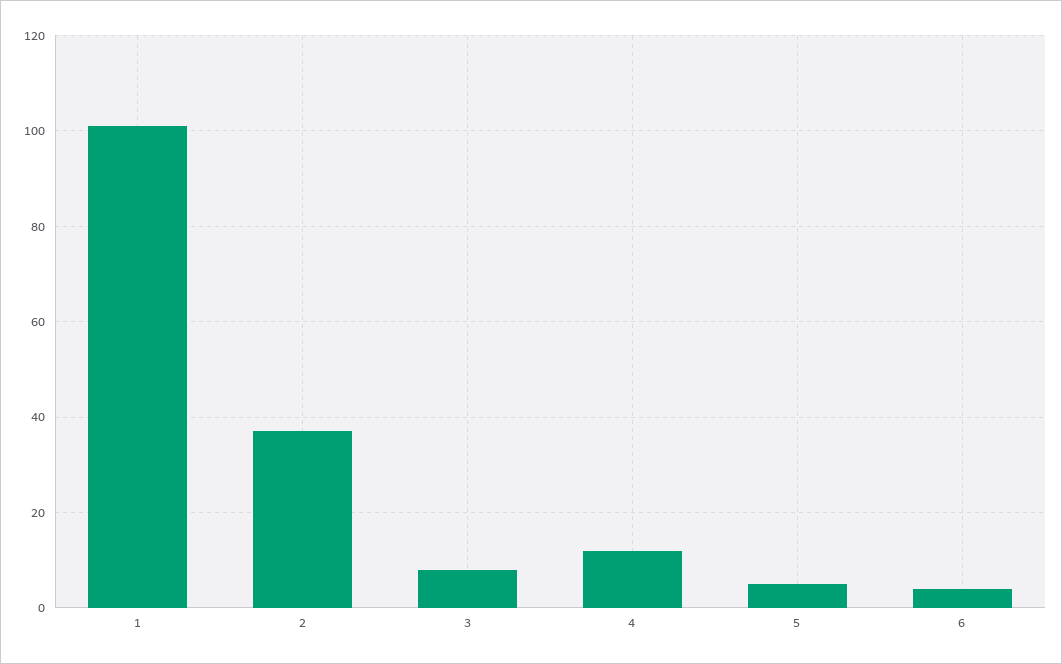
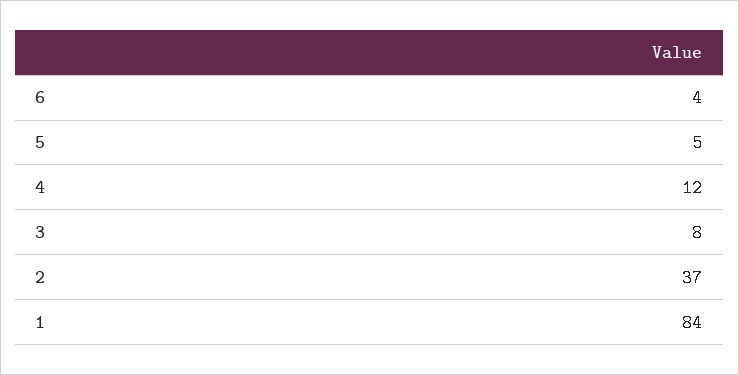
  {
-   "1": 100,
+   "1": 84,
    "2": 37,
    "3": 8,
    "4": 12,
    "5": 5,
    "6": 4
  }

